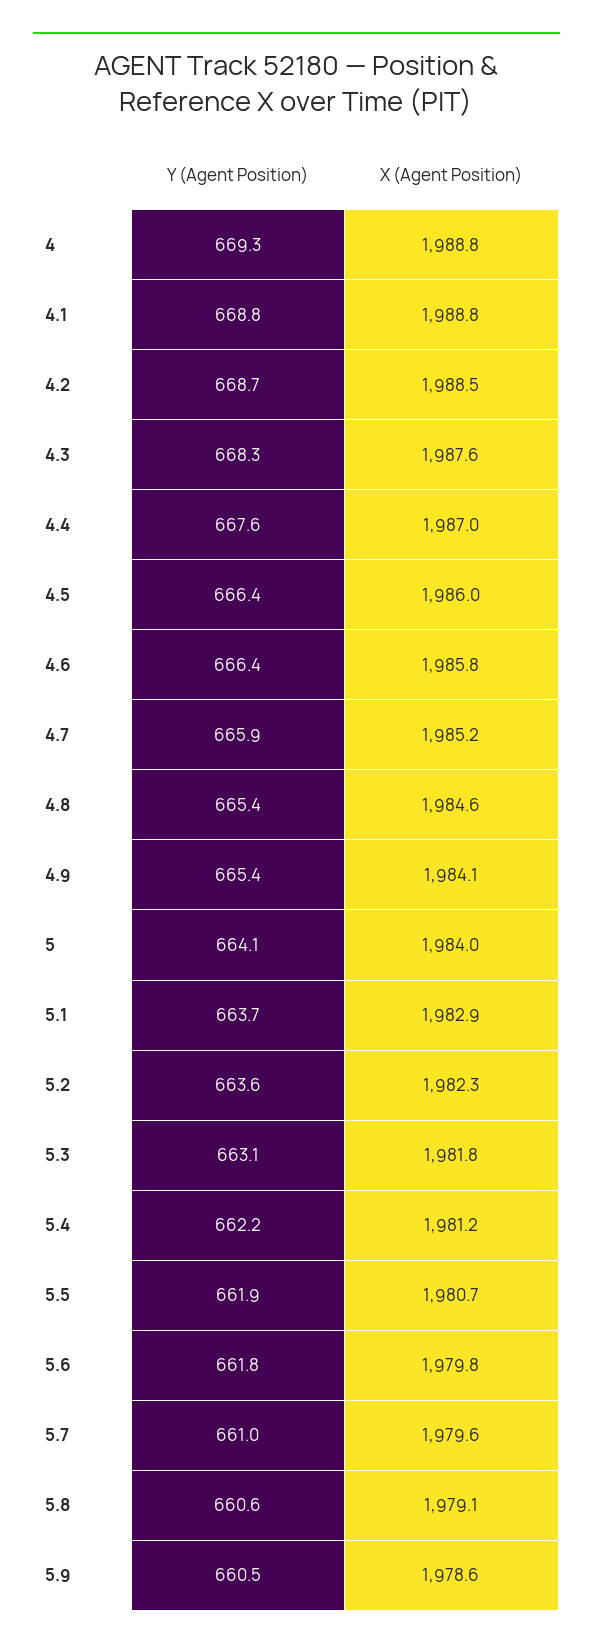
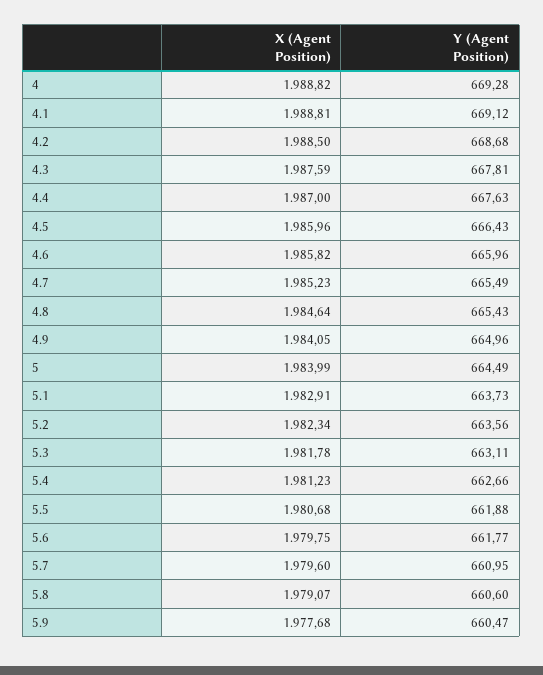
  {
    "Y (Agent Position)": {
      "4": 669.28,
-     "4.1": 668.8,
+     "4.1": 669.12,
      "4.2": 668.68,
-     "4.3": 668.3,
+     "4.3": 667.81,
      "4.4": 667.63,
      "4.5": 666.43,
-     "4.6": 666.4,
+     "4.6": 665.96,
-     "4.7": 665.9,
+     "4.7": 665.49,
      "4.8": 665.43,
-     "4.9": 665.4,
+     "4.9": 664.96,
-     "5": 664.1,
+     "5": 664.49,
      "5.1": 663.73,
      "5.2": 663.56,
      "5.3": 663.11,
-     "5.4": 662.2,
+     "5.4": 662.66,
      "5.5": 661.88,
      "5.6": 661.77,
      "5.7": 660.95,
      "5.8": 660.6,
      "5.9": 660.47
    },
    "X (Agent Position)": {
      "4": 1988.82,
      "4.1": 1988.81,
      "4.2": 1988.5,
      "4.3": 1987.59,
      "4.4": 1987,
      "4.5": 1985.96,
      "4.6": 1985.82,
      "4.7": 1985.23,
      "4.8": 1984.64,
      "4.9": 1984.05,
      "5": 1983.99,
      "5.1": 1982.91,
      "5.2": 1982.34,
      "5.3": 1981.78,
      "5.4": 1981.23,
      "5.5": 1980.68,
      "5.6": 1979.75,
      "5.7": 1979.6,
      "5.8": 1979.07,
-     "5.9": 1978.6
+     "5.9": 1977.68
    }
  }

